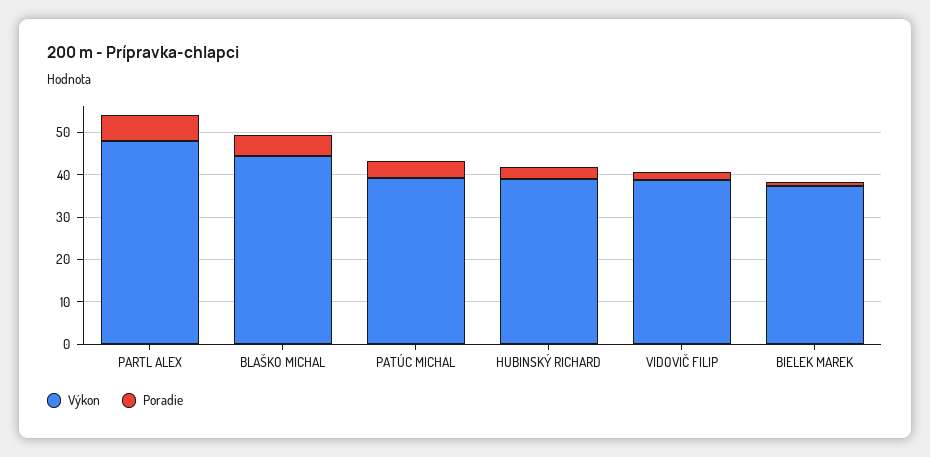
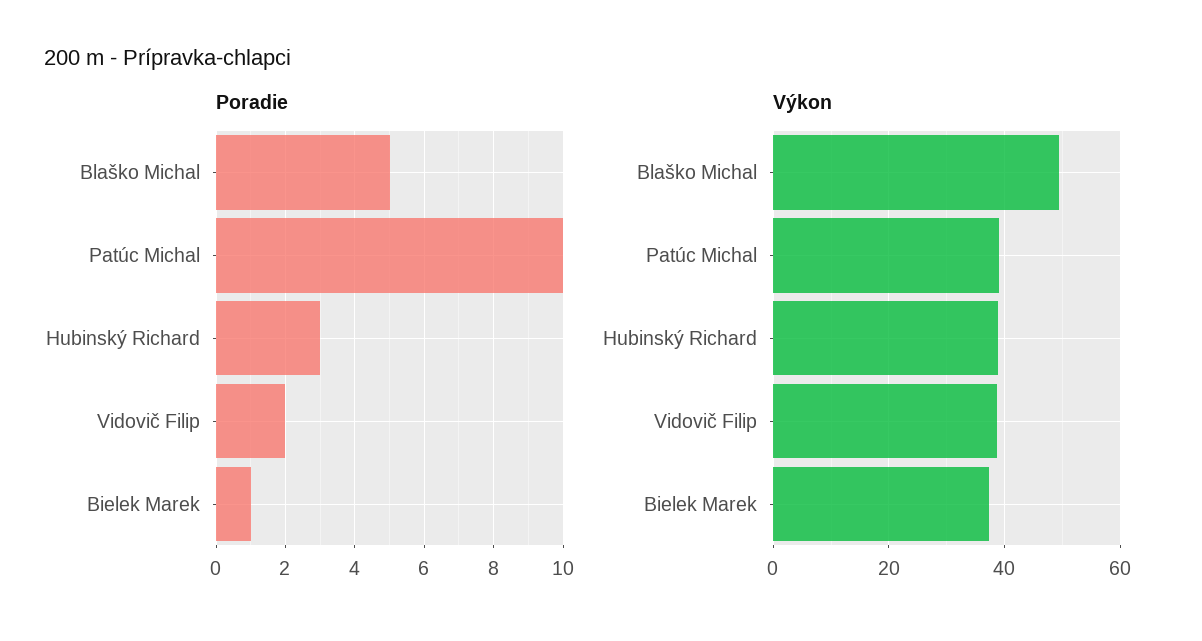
  {
    "Výkon": {
-     "PARTL ALEX": 48,
-     "BLAŠKO MICHAL": 44,
+     "BLAŠKO MICHAL": 50,
      "PATÚC MICHAL": 40,
      "HUBINSKÝ RICHARD": 38,
      "VIDOVIČ FILIP": 38,
      "BIELEK MAREK": 38
    },
    "Poradie": {
-     "PARTL ALEX": 6,
      "BLAŠKO MICHAL": 5,
-     "PATÚC MICHAL": 4,
+     "PATÚC MICHAL": 10,
      "HUBINSKÝ RICHARD": 3,
      "VIDOVIČ FILIP": 2,
      "BIELEK MAREK": 1
    }
  }

